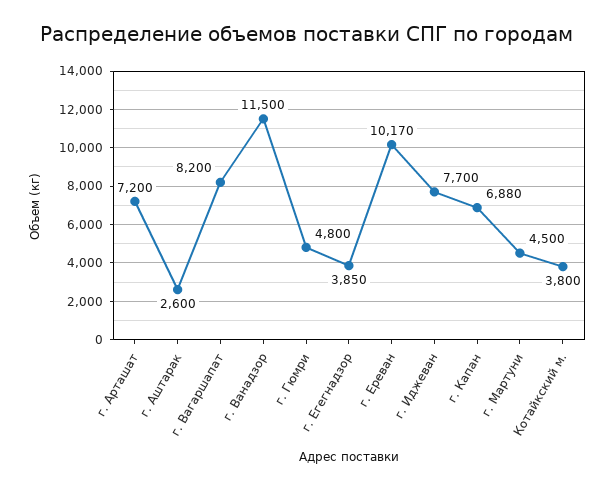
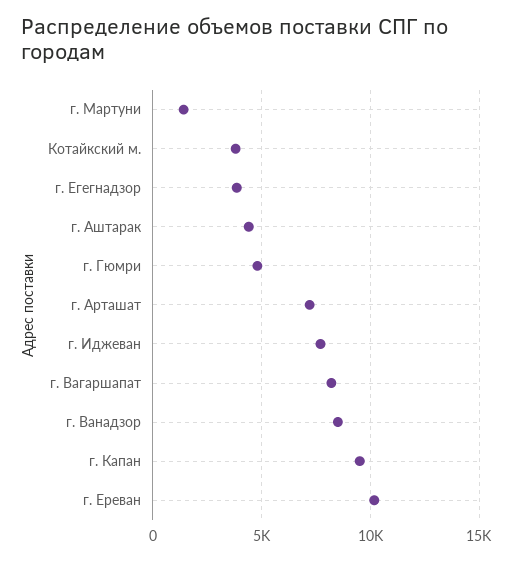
  {
    "г. Арташат": 7200,
-   "г. Аштарак": 2600,
+   "г. Аштарак": 4500,
    "г. Вагаршапат": 8200,
-   "г. Ванадзор": 11500,
+   "г. Ванадзор": 8500,
    "г. Гюмри": 4800,
    "г. Егегнадзор": 3850,
    "г. Ереван": 10170,
    "г. Иджеван": 7700,
-   "г. Капан": 6880,
+   "г. Капан": 9500,
-   "г. Мартуни": 4500,
+   "г. Мартуни": 1500,
    "Котайкский м.": 3800
  }

